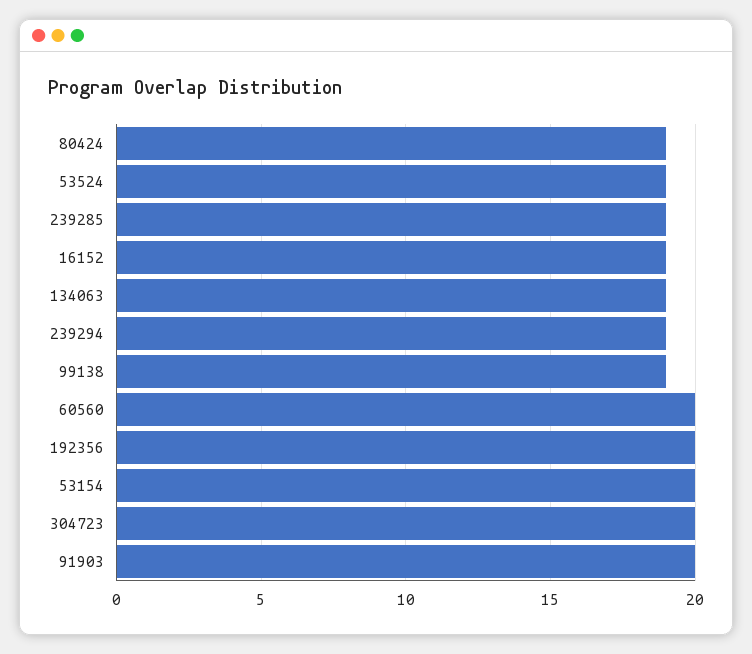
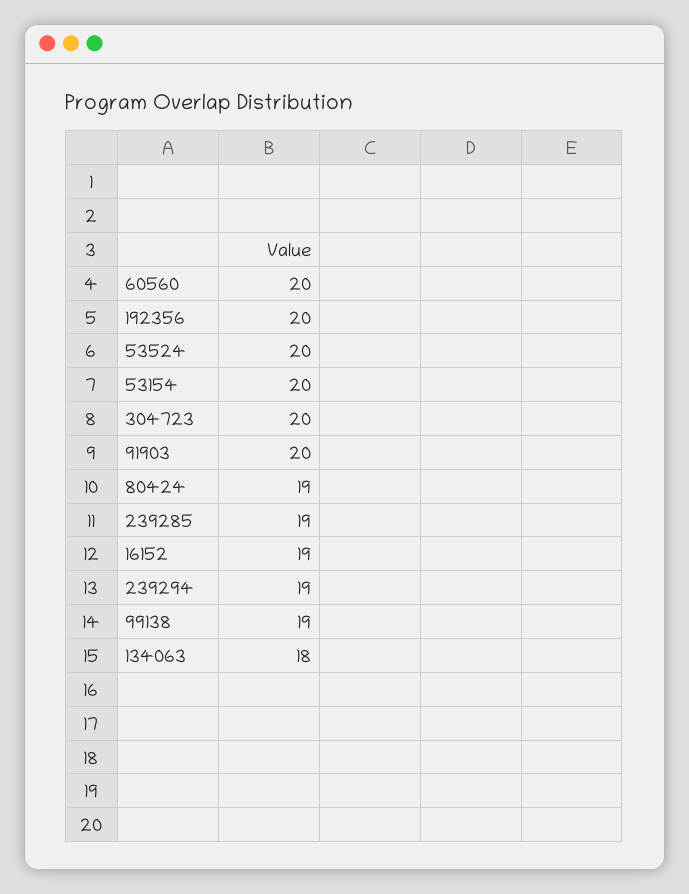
  {
    "80424": 19,
-   "53524": 19,
+   "53524": 20,
    "239285": 19,
    "16152": 19,
-   "134063": 19,
+   "134063": 18,
    "239294": 19,
    "99138": 19,
    "60560": 20,
    "192356": 20,
    "53154": 20,
    "304723": 20,
    "91903": 20
  }

